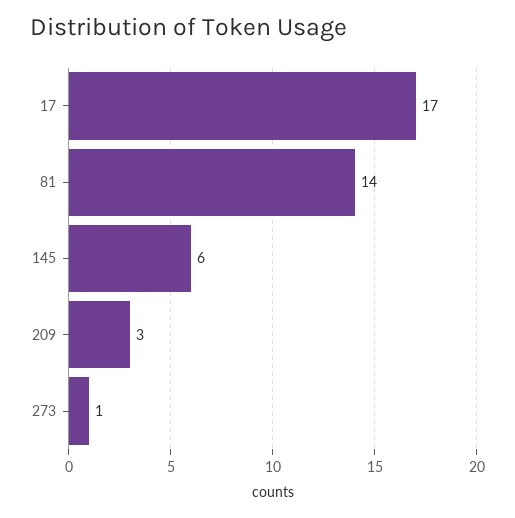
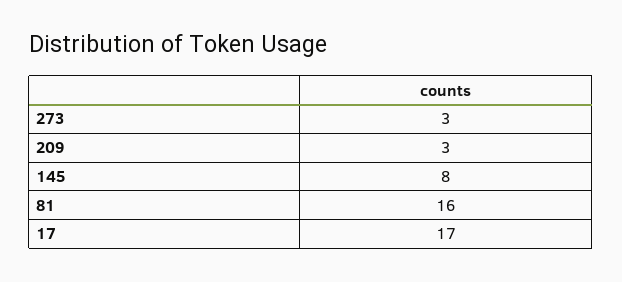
  {
    "17": 17,
-   "81": 14,
+   "81": 16,
-   "145": 6,
+   "145": 8,
    "209": 3,
-   "273": 1
+   "273": 3
  }

